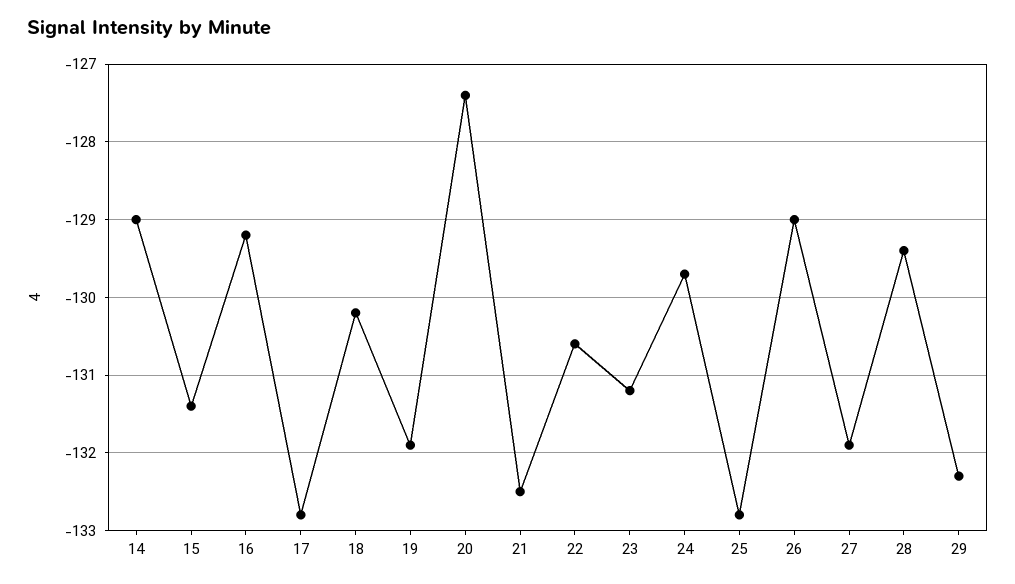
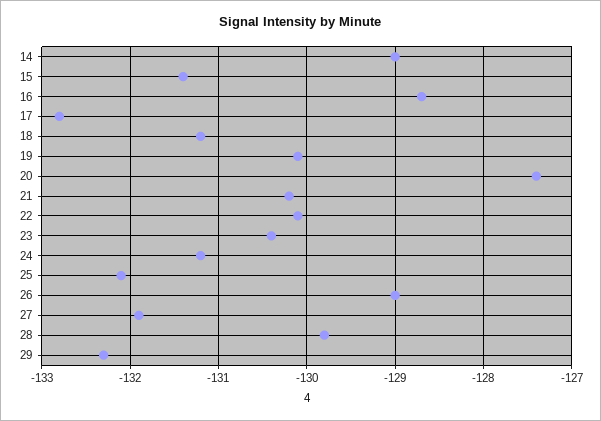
  {
    "14": -129,
    "15": -131.4,
-   "16": -129.2,
+   "16": -128.7,
    "17": -132.8,
-   "18": -130.2,
+   "18": -131.2,
-   "19": -131.9,
+   "19": -130.1,
    "20": -127.4,
-   "21": -132.5,
+   "21": -130.2,
-   "22": -130.6,
+   "22": -130.1,
-   "23": -131.2,
+   "23": -130.4,
-   "24": -129.7,
+   "24": -131.2,
-   "25": -132.8,
+   "25": -132.1,
    "26": -129,
    "27": -131.9,
-   "28": -129.4,
+   "28": -129.8,
    "29": -132.3
  }

